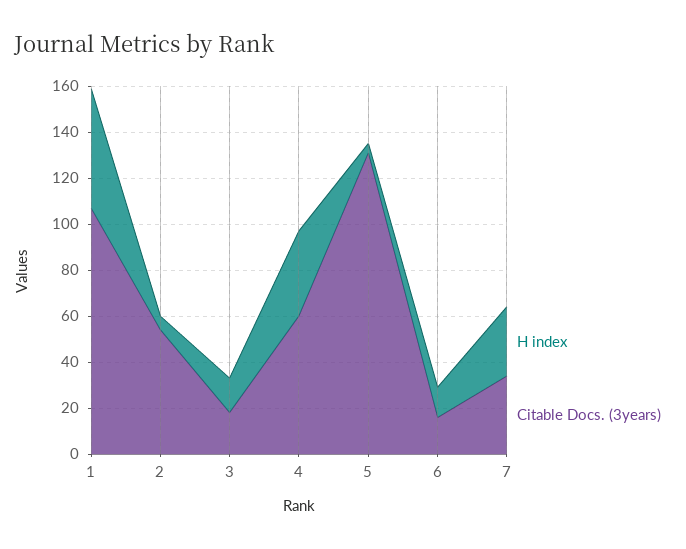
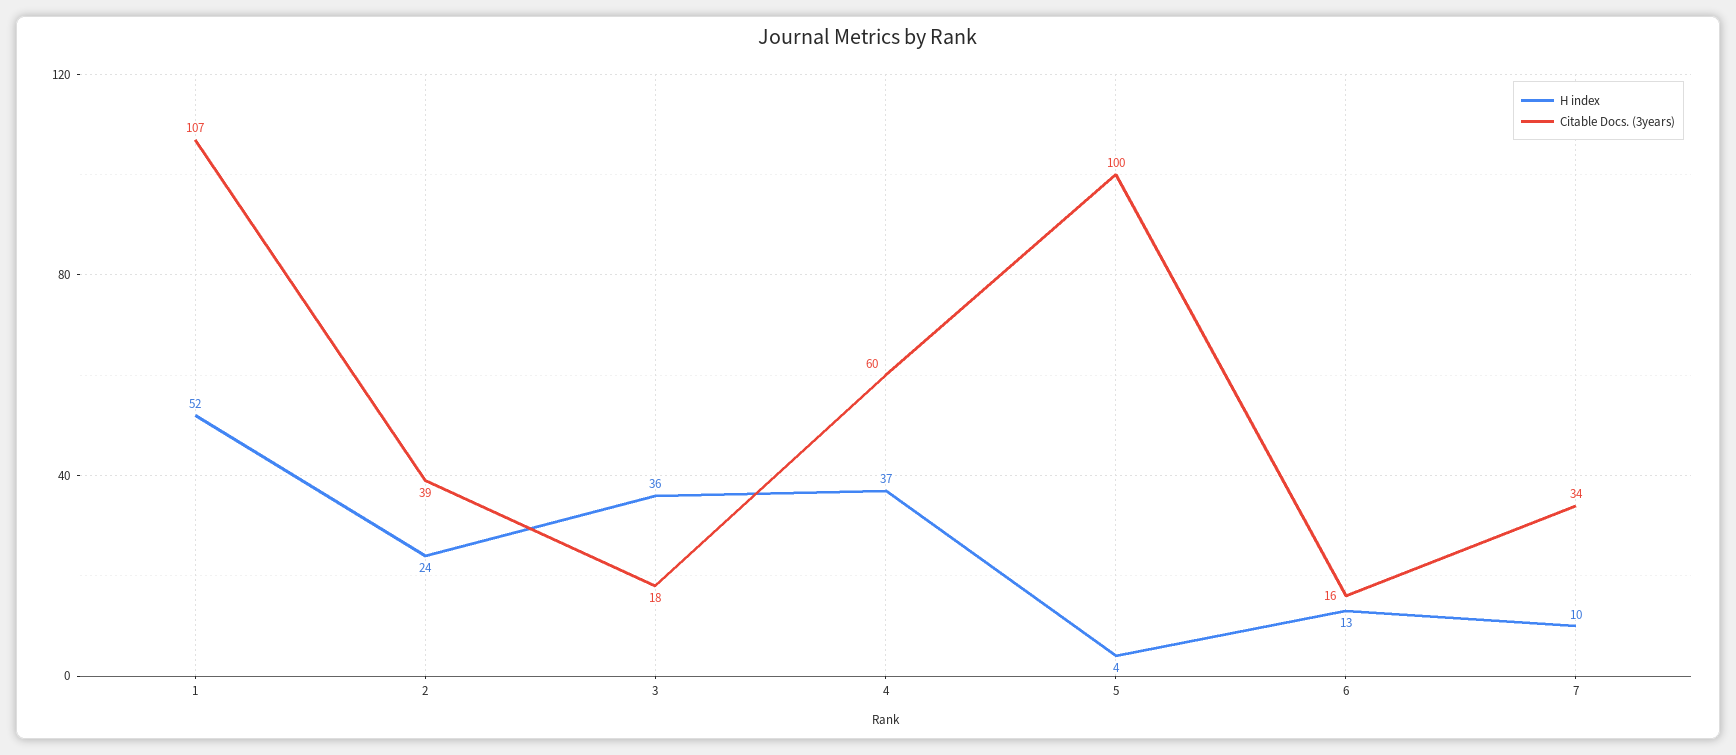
  {
    "H index": {
      "1": 52,
-     "2": 5,
+     "2": 24,
-     "3": 15,
+     "3": 36,
      "4": 37,
      "5": 4,
      "6": 13,
-     "7": 30
+     "7": 10
    },
    "Citable Docs. (3years)": {
      "1": 107,
-     "2": 55,
+     "2": 39,
      "3": 18,
      "4": 60,
-     "5": 130,
+     "5": 100,
      "6": 16,
      "7": 34
    }
  }

